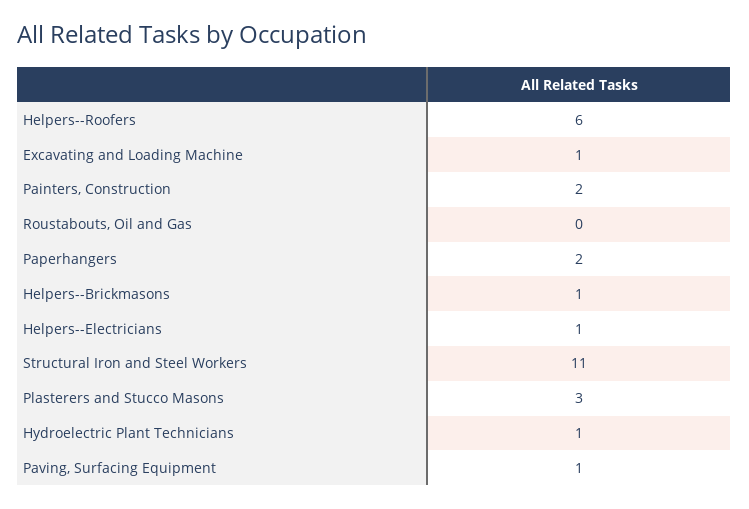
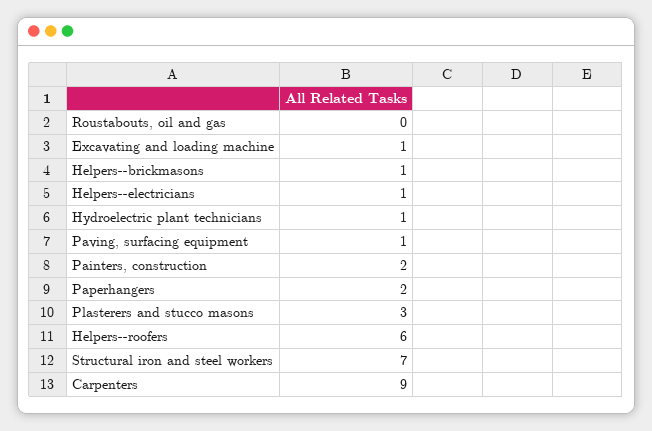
  {
    "Helpers--Roofers": 6,
    "Excavating and Loading Machine": 1,
    "Painters, Construction": 2,
    "Roustabouts, Oil and Gas": 0,
    "Paperhangers": 2,
    "Helpers--Brickmasons": 1,
    "Helpers--Electricians": 1,
-   "Structural Iron and Steel Workers": 11,
+   "Structural Iron and Steel Workers": 7,
    "Plasterers and Stucco Masons": 3,
    "Hydroelectric Plant Technicians": 1,
-   "Paving, Surfacing Equipment": 1
+   "Paving, Surfacing Equipment": 1,
+   "Carpenters": 9
  }

